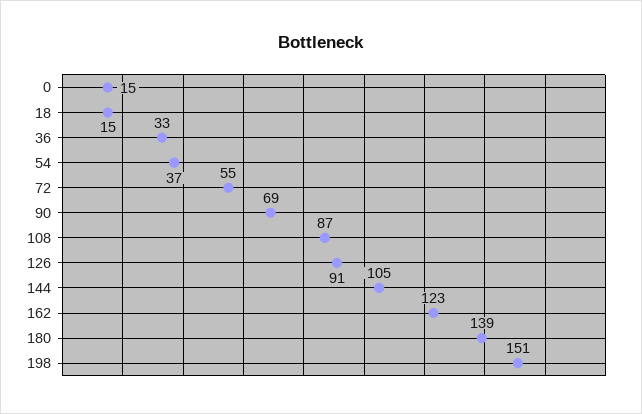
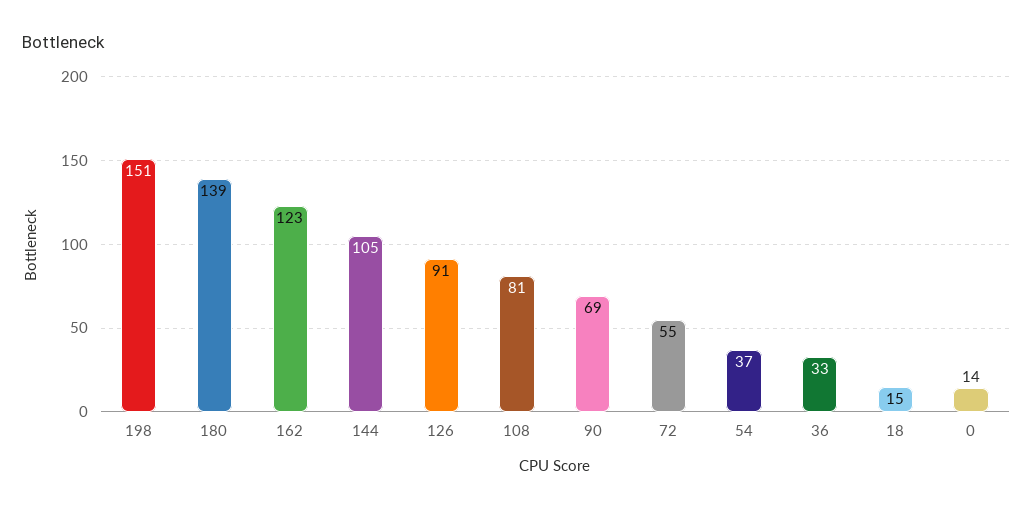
  {
-   "0": 15,
+   "0": 14,
    "18": 15,
    "36": 33,
    "54": 37,
    "72": 55,
    "90": 69,
-   "108": 87,
+   "108": 81,
    "126": 91,
    "144": 105,
    "162": 123,
    "180": 139,
    "198": 151
  }

